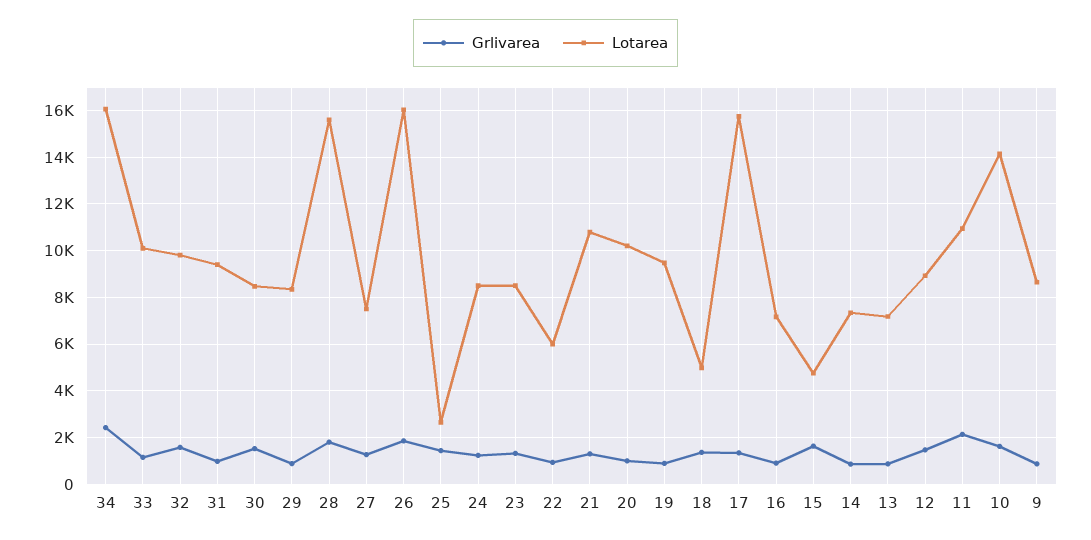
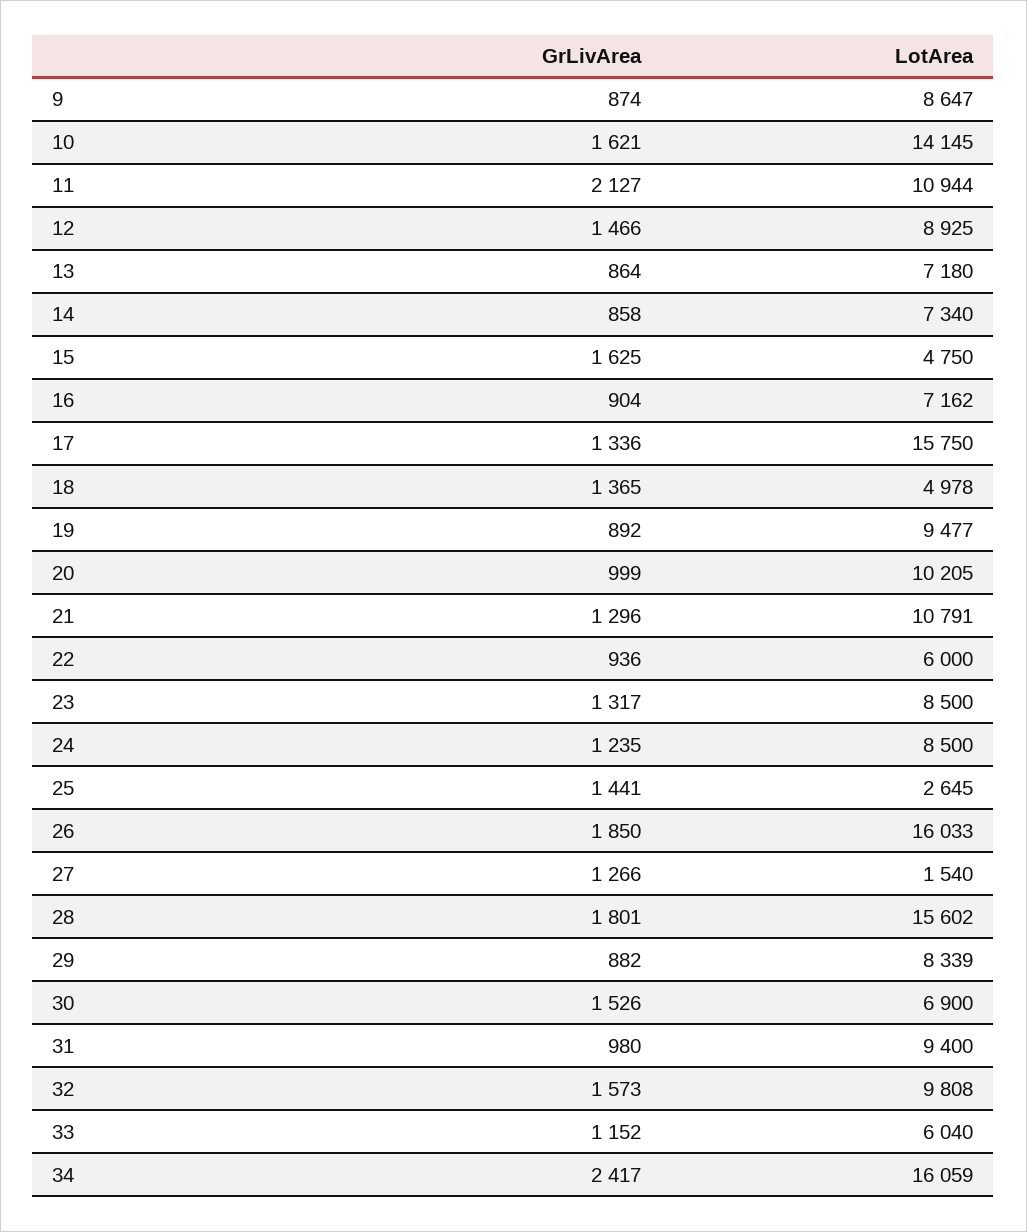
  {
    "Grlivarea": {
      "34": 2417,
      "33": 1152,
      "32": 1573,
      "31": 980,
      "30": 1526,
      "29": 882,
      "28": 1801,
      "27": 1266,
      "26": 1850,
      "25": 1441,
      "24": 1235,
      "23": 1317,
      "22": 936,
      "21": 1296,
      "20": 999,
      "19": 892,
      "18": 1365,
      "17": 1336,
      "16": 904,
      "15": 1625,
      "14": 858,
      "13": 864,
      "12": 1466,
      "11": 2127,
      "10": 1621,
      "9": 874
    },
    "Lotarea": {
      "34": 16059,
-     "33": 10000,
+     "33": 6040,
      "32": 9808,
      "31": 9400,
-     "30": 8500,
+     "30": 6900,
      "29": 8339,
      "28": 15602,
-     "27": 7500,
+     "27": 1540,
      "26": 16033,
      "25": 2645,
      "24": 8500,
      "23": 8500,
      "22": 6000,
      "21": 10791,
      "20": 10205,
      "19": 9477,
      "18": 4978,
      "17": 15750,
      "16": 7162,
      "15": 4750,
      "14": 7340,
      "13": 7180,
      "12": 8925,
      "11": 10944,
      "10": 14145,
      "9": 8647
    }
  }

